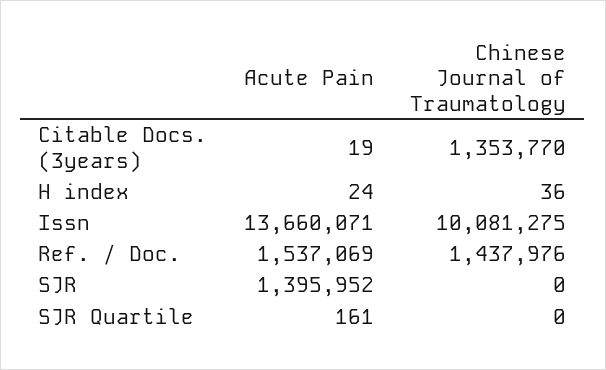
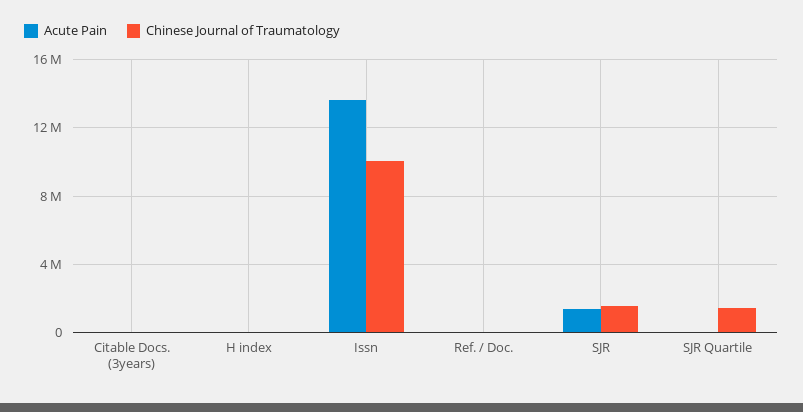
  {
    "Acute Pain": {
      "Citable Docs. (3years)": 19,
      "H index": 24,
      "Issn": 13660071,
-     "Ref. / Doc.": 1537069,
+     "Ref. / Doc.": 0,
      "SJR": 1395952,
      "SJR Quartile": 161
    },
    "Chinese Journal of Traumatology": {
-     "Citable Docs. (3years)": 1353770,
+     "Citable Docs. (3years)": 0,
      "H index": 36,
      "Issn": 10081275,
-     "Ref. / Doc.": 1437976,
+     "Ref. / Doc.": 0,
-     "SJR": 0,
+     "SJR": 1500000,
-     "SJR Quartile": 0
+     "SJR Quartile": 1500000
    }
  }

